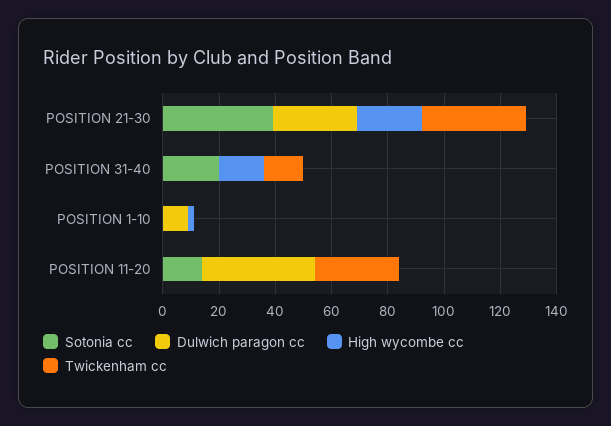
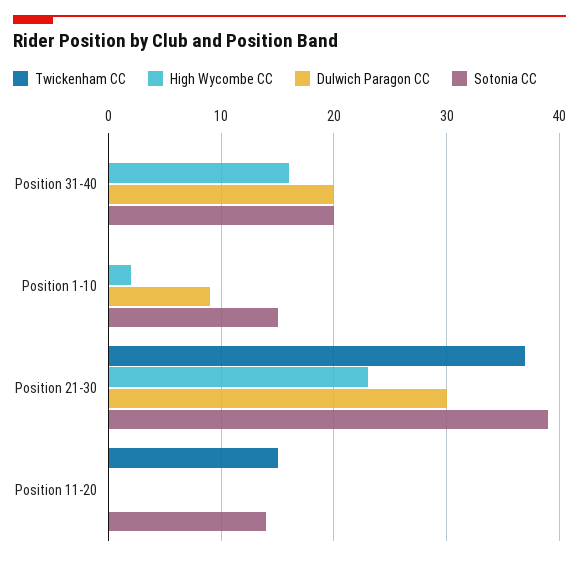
  {
    "Sotonia cc": {
      "POSITION 21-30": 39,
      "POSITION 31-40": 20,
-     "POSITION 1-10": 0,
+     "POSITION 1-10": 15,
      "POSITION 11-20": 14
    },
    "Dulwich paragon cc": {
      "POSITION 21-30": 30,
-     "POSITION 31-40": 0,
+     "POSITION 31-40": 20,
      "POSITION 1-10": 9,
-     "POSITION 11-20": 40
+     "POSITION 11-20": 0
    },
    "High wycombe cc": {
      "POSITION 21-30": 23,
      "POSITION 31-40": 16,
      "POSITION 1-10": 2,
      "POSITION 11-20": 0
    },
    "Twickenham cc": {
      "POSITION 21-30": 37,
-     "POSITION 31-40": 15,
+     "POSITION 31-40": 0,
      "POSITION 1-10": 0,
-     "POSITION 11-20": 30
+     "POSITION 11-20": 15
    }
  }

